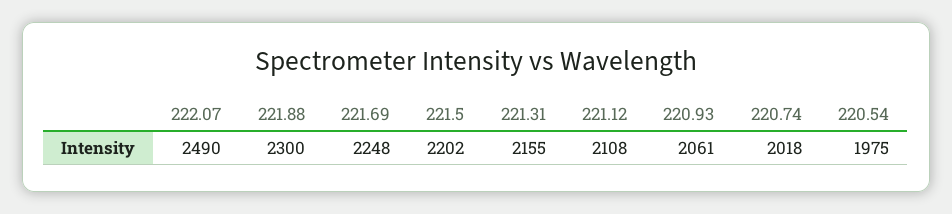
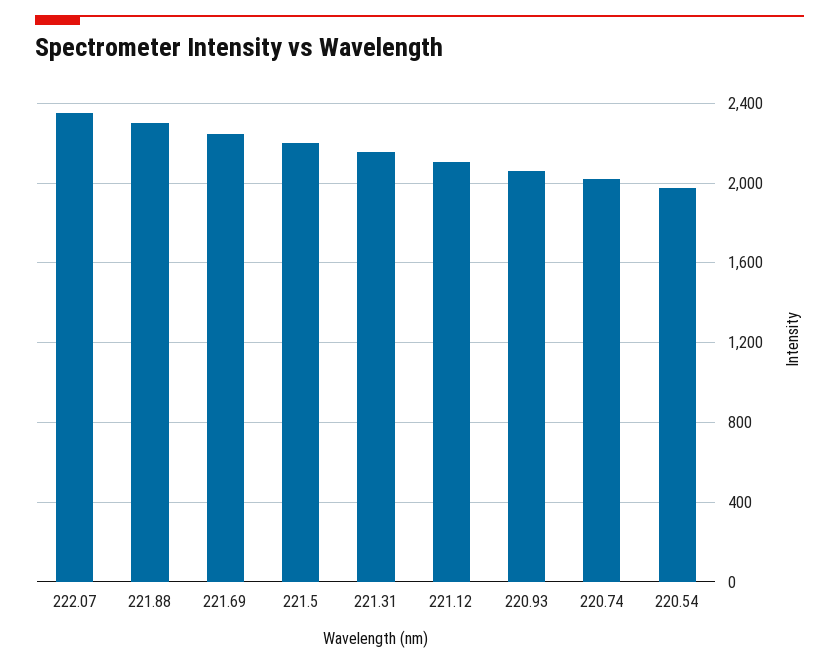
  {
-   "222.07": 2490,
+   "222.07": 2350,
    "221.88": 2300,
    "221.69": 2248,
    "221.5": 2202,
    "221.31": 2155,
    "221.12": 2108,
    "220.93": 2061,
    "220.74": 2018,
    "220.54": 1975
  }

